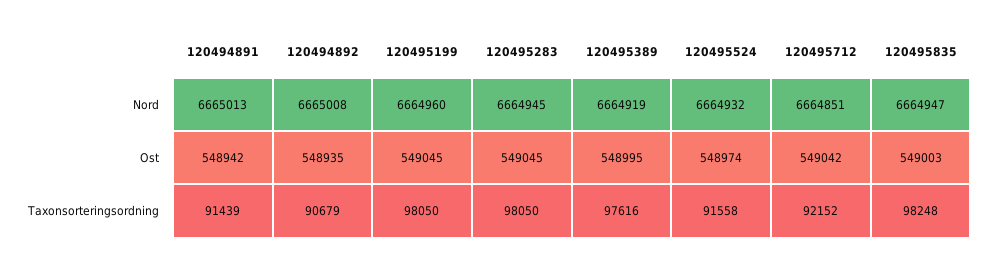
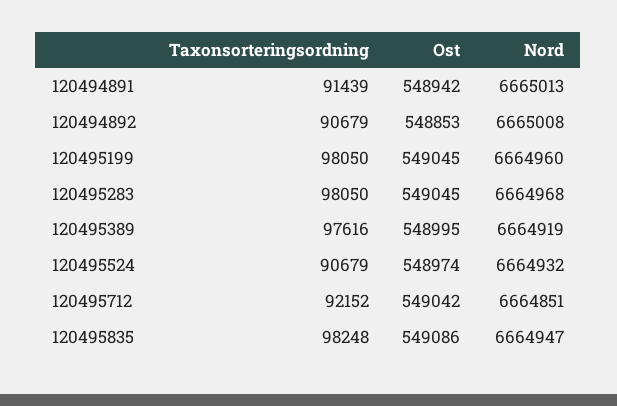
  {
    "120494891": {
      "Nord": 6665013,
      "Ost": 548942,
      "Taxonsorteringsordning": 91439
    },
    "120494892": {
      "Nord": 6665008,
-     "Ost": 548935,
+     "Ost": 548853,
      "Taxonsorteringsordning": 90679
    },
    "120495199": {
      "Nord": 6664960,
      "Ost": 549045,
      "Taxonsorteringsordning": 98050
    },
    "120495283": {
-     "Nord": 6664945,
+     "Nord": 6664968,
      "Ost": 549045,
      "Taxonsorteringsordning": 98050
    },
    "120495389": {
      "Nord": 6664919,
      "Ost": 548995,
      "Taxonsorteringsordning": 97616
    },
    "120495524": {
      "Nord": 6664932,
      "Ost": 548974,
-     "Taxonsorteringsordning": 91558
+     "Taxonsorteringsordning": 90679
    },
    "120495712": {
      "Nord": 6664851,
      "Ost": 549042,
      "Taxonsorteringsordning": 92152
    },
    "120495835": {
      "Nord": 6664947,
-     "Ost": 549003,
+     "Ost": 549086,
      "Taxonsorteringsordning": 98248
    }
  }

